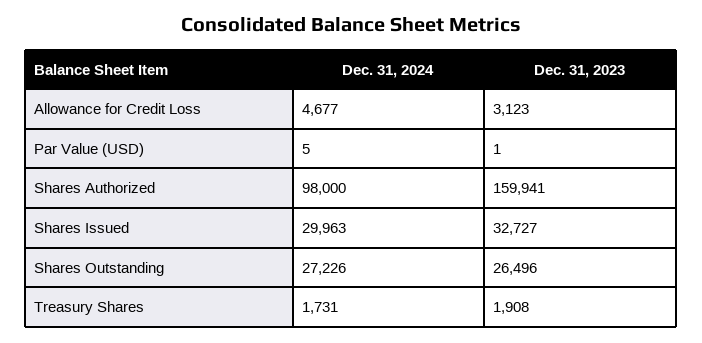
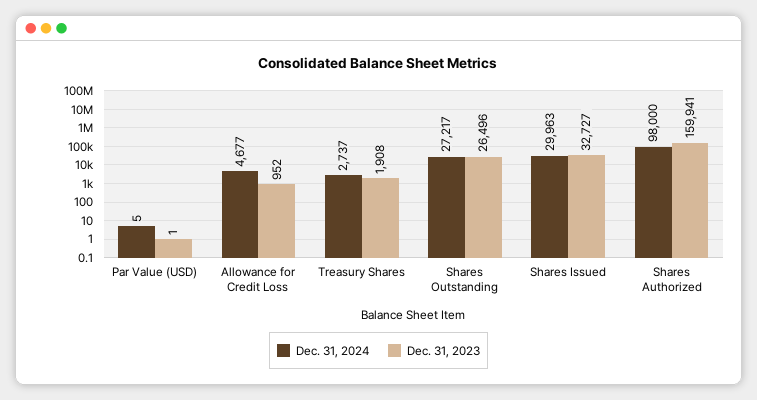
  {
    "Dec. 31, 2024": {
      "Allowance for Credit Loss": 4677,
      "Par Value (USD)": 5,
      "Shares Authorized": 98000,
      "Shares Issued": 29963,
-     "Shares Outstanding": 27226,
+     "Shares Outstanding": 27217,
-     "Treasury Shares": 1731
+     "Treasury Shares": 2737
    },
    "Dec. 31, 2023": {
-     "Allowance for Credit Loss": 3123,
+     "Allowance for Credit Loss": 952,
      "Par Value (USD)": 1,
      "Shares Authorized": 159941,
      "Shares Issued": 32727,
      "Shares Outstanding": 26496,
      "Treasury Shares": 1908
    }
  }

